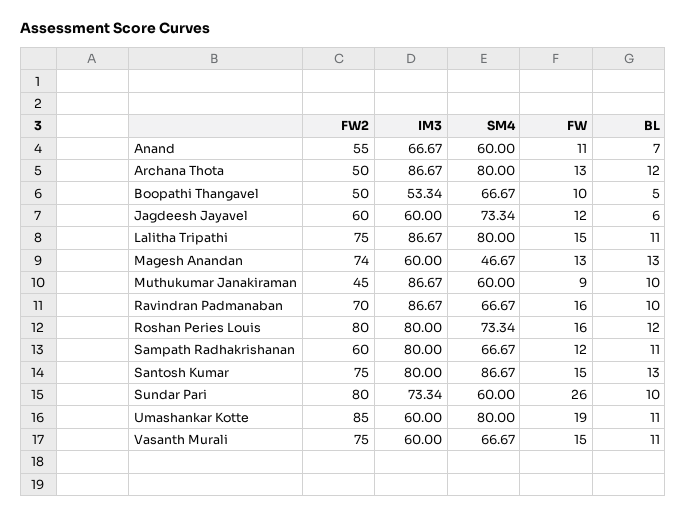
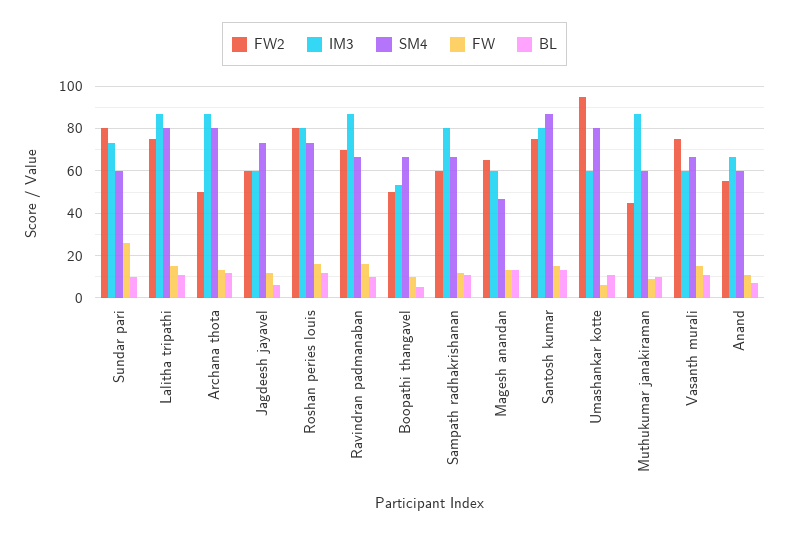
  {
    "FW2": {
      "Anand": 55,
      "Archana Thota": 50,
      "Boopathi Thangavel": 50,
      "Jagdeesh Jayavel": 60,
      "Lalitha Tripathi": 75,
-     "Magesh Anandan": 74,
+     "Magesh Anandan": 65,
      "Muthukumar Janakiraman": 45,
      "Ravindran Padmanaban": 70,
      "Roshan Peries Louis": 80,
      "Sampath Radhakrishanan": 60,
      "Santosh Kumar": 75,
      "Sundar Pari": 80,
-     "Umashankar Kotte": 85,
+     "Umashankar Kotte": 95,
      "Vasanth Murali": 75
    },
    "IM3": {
      "Anand": 66.67,
      "Archana Thota": 86.67,
      "Boopathi Thangavel": 53.34,
      "Jagdeesh Jayavel": 60,
      "Lalitha Tripathi": 86.67,
      "Magesh Anandan": 60,
      "Muthukumar Janakiraman": 86.67,
      "Ravindran Padmanaban": 86.67,
      "Roshan Peries Louis": 80,
      "Sampath Radhakrishanan": 80,
      "Santosh Kumar": 80,
      "Sundar Pari": 73.34,
      "Umashankar Kotte": 60,
      "Vasanth Murali": 60
    },
    "SM4": {
      "Anand": 60,
      "Archana Thota": 80,
      "Boopathi Thangavel": 66.67,
      "Jagdeesh Jayavel": 73.34,
      "Lalitha Tripathi": 80,
      "Magesh Anandan": 46.67,
      "Muthukumar Janakiraman": 60,
      "Ravindran Padmanaban": 66.67,
      "Roshan Peries Louis": 73.34,
      "Sampath Radhakrishanan": 66.67,
      "Santosh Kumar": 86.67,
      "Sundar Pari": 60,
      "Umashankar Kotte": 80,
      "Vasanth Murali": 66.67
    },
    "FW": {
      "Anand": 11,
      "Archana Thota": 13,
      "Boopathi Thangavel": 10,
      "Jagdeesh Jayavel": 12,
      "Lalitha Tripathi": 15,
      "Magesh Anandan": 13,
      "Muthukumar Janakiraman": 9,
      "Ravindran Padmanaban": 16,
      "Roshan Peries Louis": 16,
      "Sampath Radhakrishanan": 12,
      "Santosh Kumar": 15,
      "Sundar Pari": 26,
-     "Umashankar Kotte": 19,
+     "Umashankar Kotte": 5,
      "Vasanth Murali": 15
    },
    "BL": {
      "Anand": 7,
      "Archana Thota": 12,
      "Boopathi Thangavel": 5,
      "Jagdeesh Jayavel": 6,
      "Lalitha Tripathi": 11,
      "Magesh Anandan": 13,
      "Muthukumar Janakiraman": 10,
      "Ravindran Padmanaban": 10,
      "Roshan Peries Louis": 12,
      "Sampath Radhakrishanan": 11,
      "Santosh Kumar": 13,
      "Sundar Pari": 10,
      "Umashankar Kotte": 11,
      "Vasanth Murali": 11
    }
  }

